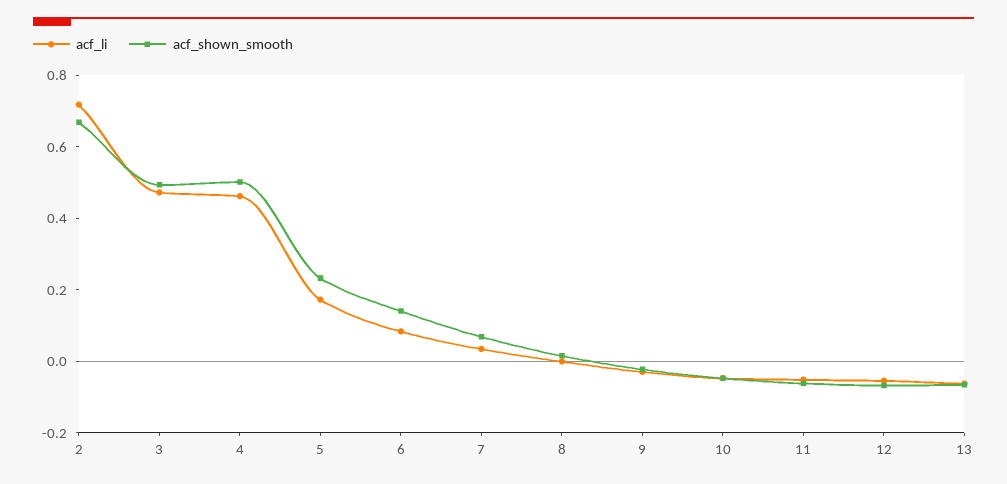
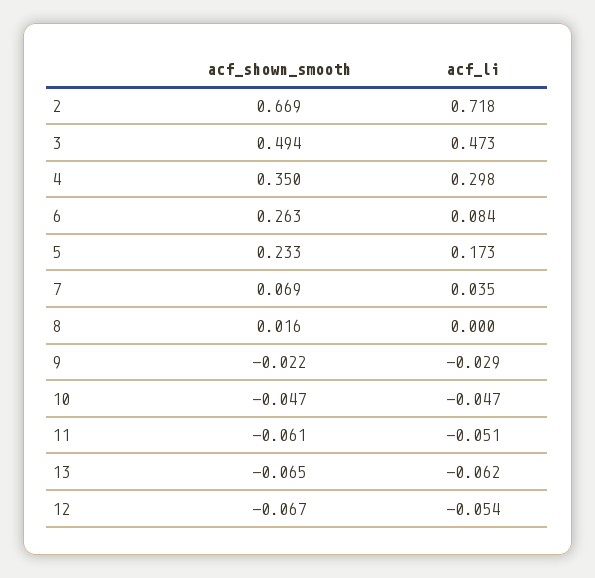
  {
    "acf_li": {
      "2": 0.718,
      "3": 0.473,
-     "4": 0.45,
+     "4": 0.298,
      "5": 0.173,
      "6": 0.084,
      "7": 0.035,
      "8": 0,
      "9": -0.029,
      "10": -0.047,
      "11": -0.051,
      "12": -0.054,
      "13": -0.062
    },
    "acf_shown_smooth": {
      "2": 0.669,
      "3": 0.494,
-     "4": 0.5,
+     "4": 0.35,
      "5": 0.233,
-     "6": 0.15,
+     "6": 0.263,
      "7": 0.069,
      "8": 0.016,
      "9": -0.022,
      "10": -0.047,
      "11": -0.061,
      "12": -0.067,
      "13": -0.065
    }
  }

